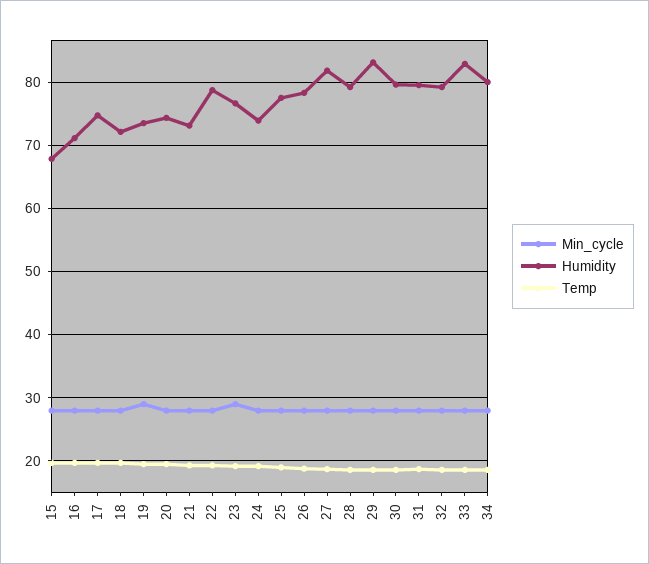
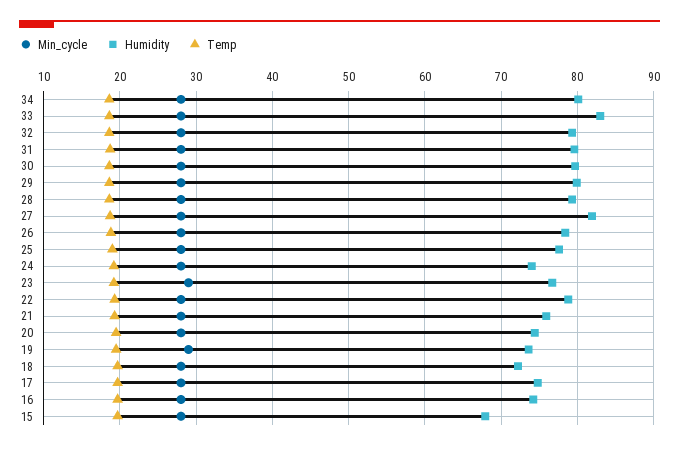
  {
    "Min_cycle": {
      "15": 28,
      "16": 28,
      "17": 28,
      "18": 28,
      "19": 29,
      "20": 28,
      "21": 28,
      "22": 28,
      "23": 29,
      "24": 28,
      "25": 28,
      "26": 28,
      "27": 28,
      "28": 28,
      "29": 28,
      "30": 28,
      "31": 28,
      "32": 28,
      "33": 28,
      "34": 28
    },
    "Humidity": {
      "15": 68,
-     "16": 71,
+     "16": 74,
      "17": 75,
      "18": 72,
      "19": 74,
      "20": 74,
-     "21": 73,
+     "21": 76,
      "22": 79,
      "23": 77,
      "24": 74,
      "25": 78,
      "26": 78,
      "27": 82,
      "28": 79,
-     "29": 83,
+     "29": 80,
      "30": 80,
      "31": 80,
      "32": 79,
      "33": 83,
      "34": 80
    },
    "Temp": {
      "15": 20,
      "16": 20,
      "17": 20,
      "18": 20,
      "19": 20,
      "20": 20,
      "21": 19,
      "22": 19,
      "23": 19,
      "24": 19,
      "25": 19,
      "26": 19,
      "27": 19,
      "28": 19,
      "29": 19,
      "30": 19,
      "31": 19,
      "32": 19,
      "33": 19,
      "34": 19
    }
  }

